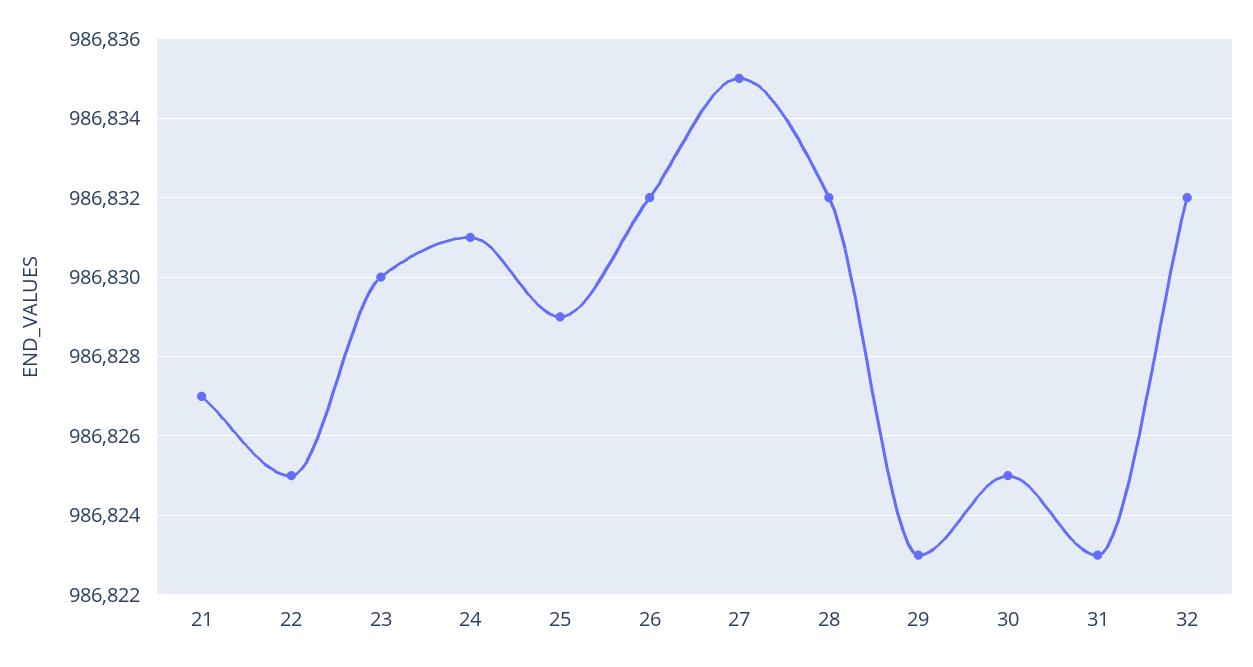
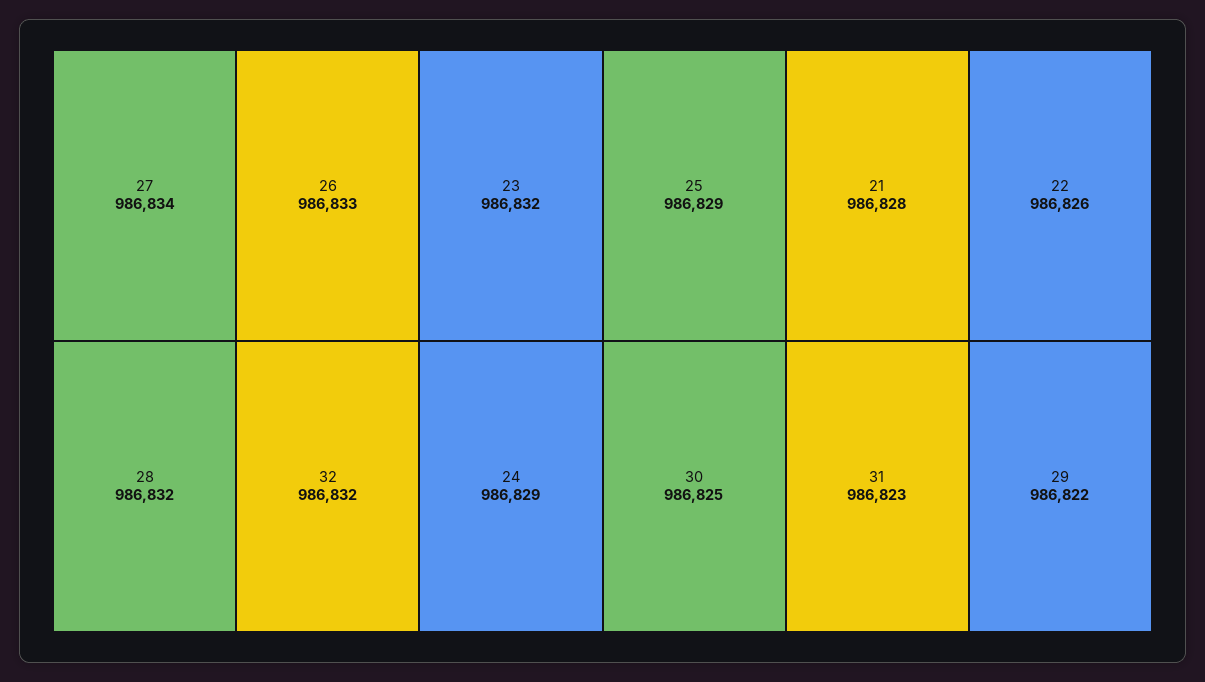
  {
-   "21": 986827,
+   "21": 986828,
-   "22": 986825,
+   "22": 986826,
-   "23": 986830,
+   "23": 986832,
-   "24": 986831,
+   "24": 986829,
    "25": 986829,
-   "26": 986832,
+   "26": 986833,
-   "27": 986835,
+   "27": 986834,
    "28": 986832,
-   "29": 986823,
+   "29": 986822,
    "30": 986825,
    "31": 986823,
    "32": 986832
  }

